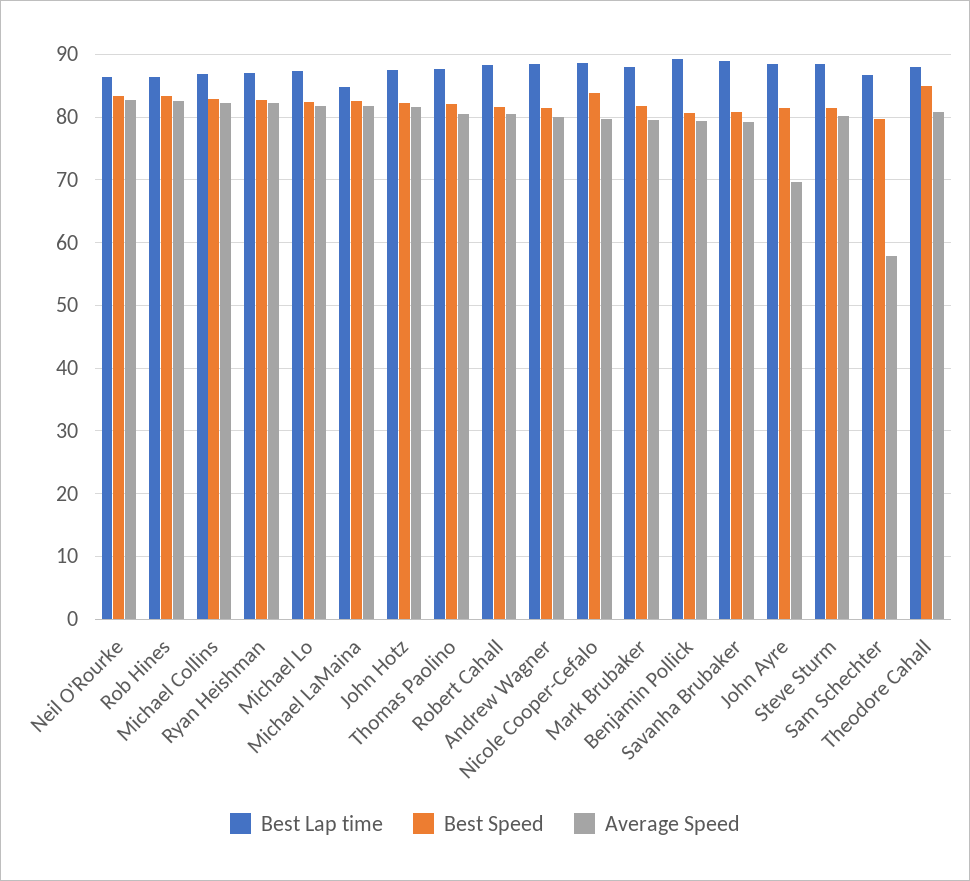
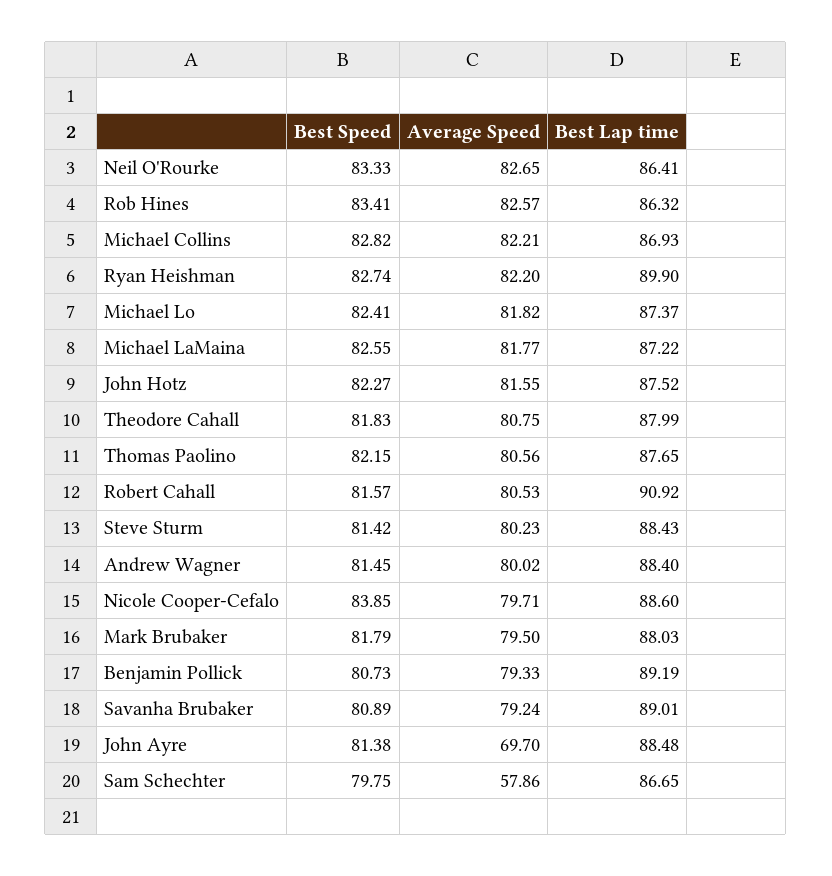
  {
    "Best Lap time": {
      "Neil O'Rourke": 86.41,
      "Rob Hines": 86.32,
      "Michael Collins": 86.93,
-     "Ryan Heishman": 87,
+     "Ryan Heishman": 89.9,
      "Michael Lo": 87.37,
-     "Michael LaMaina": 85,
+     "Michael LaMaina": 87.22,
      "John Hotz": 87.52,
      "Thomas Paolino": 87.65,
-     "Robert Cahall": 88,
+     "Robert Cahall": 90.92,
      "Andrew Wagner": 88.4,
      "Nicole Cooper-Cefalo": 88.6,
      "Mark Brubaker": 88.03,
      "Benjamin Pollick": 89.19,
      "Savanha Brubaker": 89.01,
      "John Ayre": 88.48,
      "Steve Sturm": 88.43,
      "Sam Schechter": 86.65,
      "Theodore Cahall": 87.99
    },
    "Best Speed": {
      "Neil O'Rourke": 83.33,
      "Rob Hines": 83.41,
      "Michael Collins": 82.82,
      "Ryan Heishman": 82.74,
      "Michael Lo": 82.41,
      "Michael LaMaina": 82.55,
      "John Hotz": 82.27,
      "Thomas Paolino": 82.15,
      "Robert Cahall": 81.57,
      "Andrew Wagner": 81.45,
      "Nicole Cooper-Cefalo": 83.85,
      "Mark Brubaker": 81.79,
      "Benjamin Pollick": 80.73,
      "Savanha Brubaker": 80.89,
      "John Ayre": 81.38,
      "Steve Sturm": 81.42,
      "Sam Schechter": 79.75,
-     "Theodore Cahall": 85
+     "Theodore Cahall": 81.83
    },
    "Average Speed": {
      "Neil O'Rourke": 82.65,
      "Rob Hines": 82.57,
      "Michael Collins": 82.21,
      "Ryan Heishman": 82.2,
      "Michael Lo": 81.82,
      "Michael LaMaina": 81.77,
      "John Hotz": 81.55,
      "Thomas Paolino": 80.56,
      "Robert Cahall": 80.53,
      "Andrew Wagner": 80.02,
      "Nicole Cooper-Cefalo": 79.71,
      "Mark Brubaker": 79.5,
      "Benjamin Pollick": 79.33,
      "Savanha Brubaker": 79.24,
      "John Ayre": 69.7,
      "Steve Sturm": 80.23,
      "Sam Schechter": 57.86,
      "Theodore Cahall": 80.75
    }
  }

